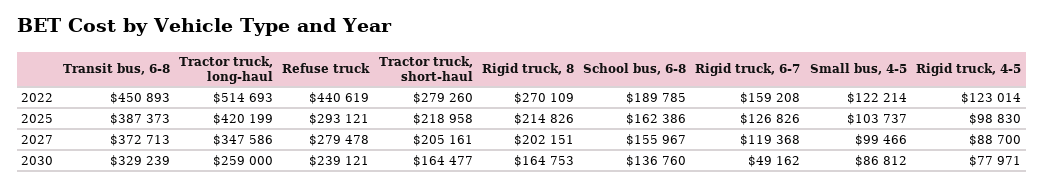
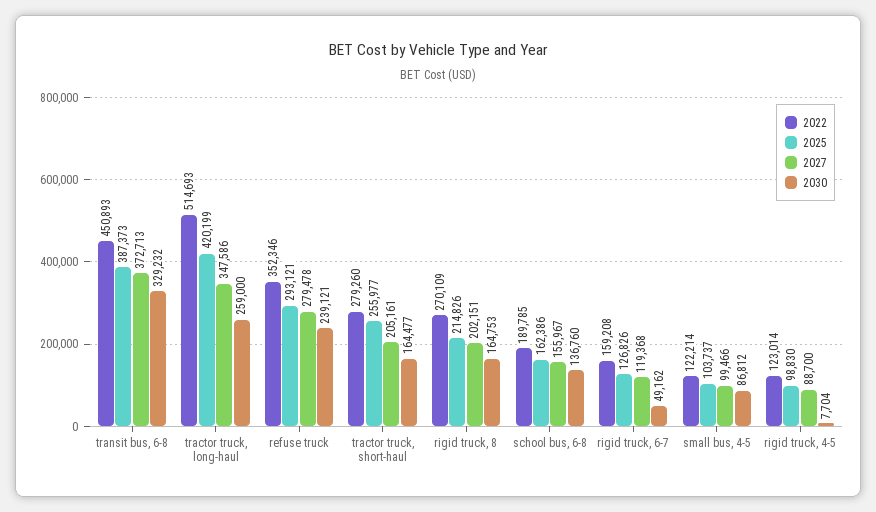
  {
    "2022": {
      "Transit bus, 6-8": 450893,
      "Tractor truck, long-haul": 514693,
-     "Refuse truck": 440619,
+     "Refuse truck": 352346,
      "Tractor truck, short-haul": 279260,
      "Rigid truck, 8": 270109,
      "School bus, 6-8": 189785,
      "Rigid truck, 6-7": 159208,
      "Small bus, 4-5": 122214,
      "Rigid truck, 4-5": 123014
    },
    "2025": {
      "Transit bus, 6-8": 387373,
      "Tractor truck, long-haul": 420199,
      "Refuse truck": 293121,
-     "Tractor truck, short-haul": 218958,
+     "Tractor truck, short-haul": 255977,
      "Rigid truck, 8": 214826,
      "School bus, 6-8": 162386,
      "Rigid truck, 6-7": 126826,
      "Small bus, 4-5": 103737,
      "Rigid truck, 4-5": 98830
    },
    "2027": {
      "Transit bus, 6-8": 372713,
      "Tractor truck, long-haul": 347586,
      "Refuse truck": 279478,
      "Tractor truck, short-haul": 205161,
      "Rigid truck, 8": 202151,
      "School bus, 6-8": 155967,
      "Rigid truck, 6-7": 119368,
      "Small bus, 4-5": 99466,
      "Rigid truck, 4-5": 88700
    },
    "2030": {
-     "Transit bus, 6-8": 329239,
+     "Transit bus, 6-8": 329232,
      "Tractor truck, long-haul": 259000,
      "Refuse truck": 239121,
      "Tractor truck, short-haul": 164477,
      "Rigid truck, 8": 164753,
      "School bus, 6-8": 136760,
      "Rigid truck, 6-7": 49162,
      "Small bus, 4-5": 86812,
-     "Rigid truck, 4-5": 77971
+     "Rigid truck, 4-5": 7704
    }
  }

